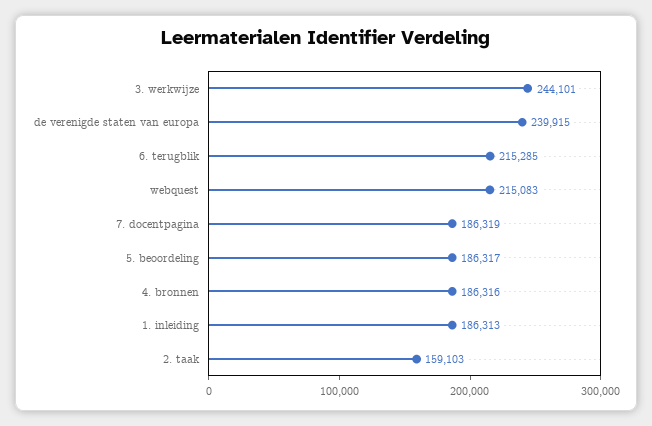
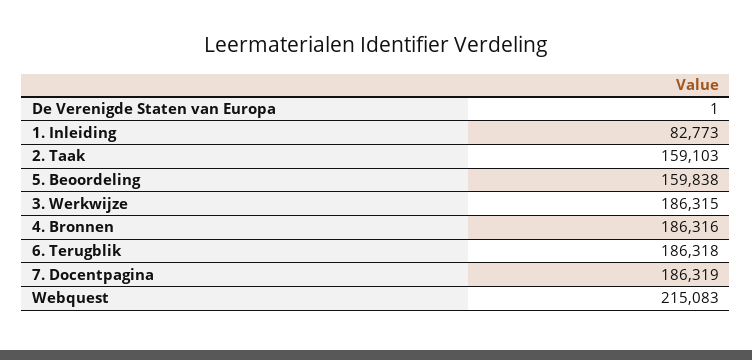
  {
-   "3. werkwijze": 244101,
+   "3. werkwijze": 186315,
-   "de verenigde staten van europa": 239915,
+   "de verenigde staten van europa": 1,
-   "6. terugblik": 215285,
+   "6. terugblik": 186318,
    "webquest": 215083,
    "7. docentpagina": 186319,
-   "5. beoordeling": 186317,
+   "5. beoordeling": 159838,
    "4. bronnen": 186316,
-   "1. inleiding": 186313,
+   "1. inleiding": 82773,
    "2. taak": 159103
  }

